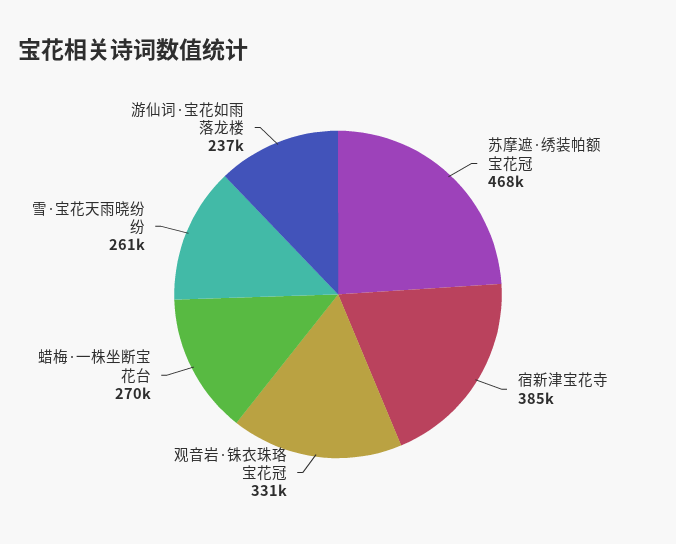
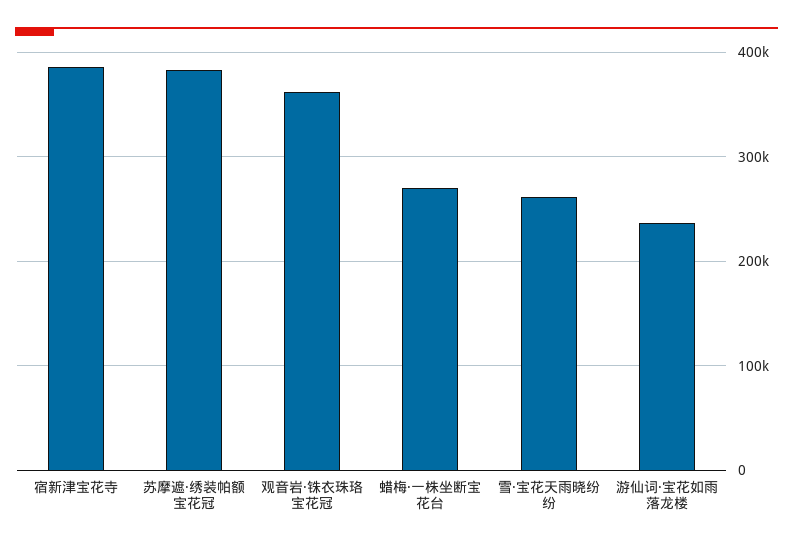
  {
-   "苏摩遮·绣装帕额宝花冠": 468000,
+   "苏摩遮·绣装帕额宝花冠": 380000,
    "宿新津宝花寺": 385000,
-   "观音岩·铢衣珠珞宝花冠": 331000,
+   "观音岩·铢衣珠珞宝花冠": 360000,
    "蜡梅·一株坐断宝花台": 270000,
    "雪·宝花天雨晓纷纷": 261000,
    "游仙词·宝花如雨落龙楼": 237000
  }

